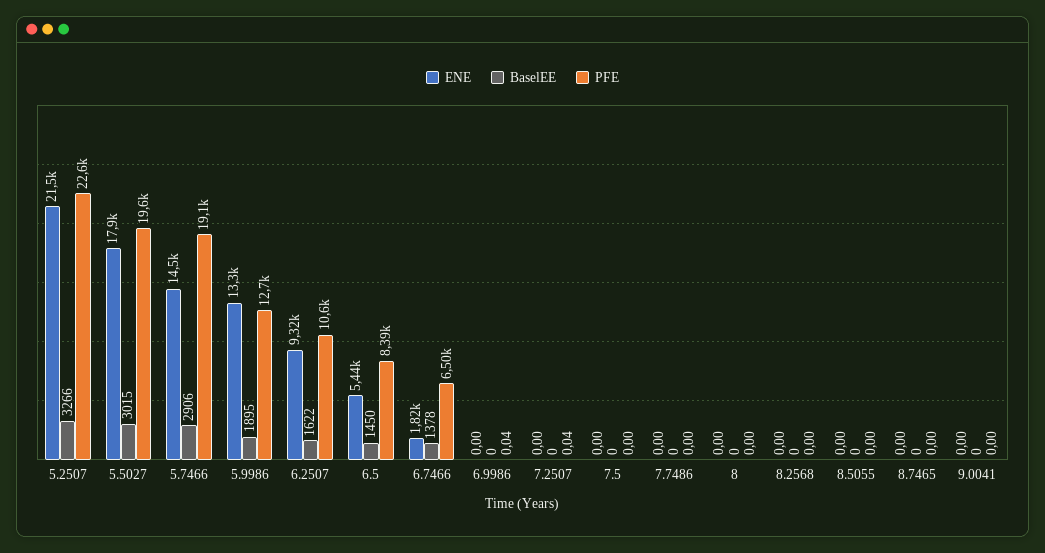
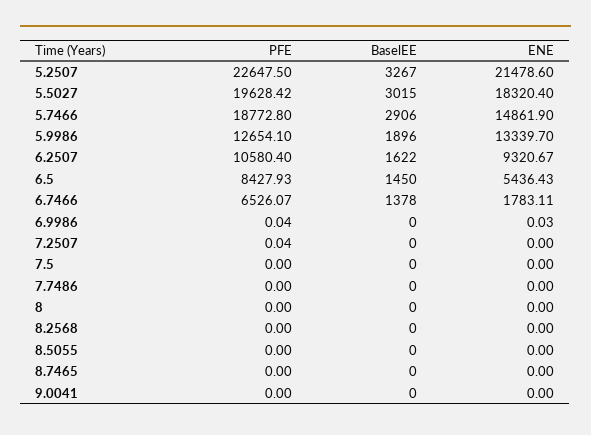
  {
    "ENE": {
      "5.2507": 21478.6,
-     "5.5027": 17900,
+     "5.5027": 18320.4,
-     "5.7466": 14500,
+     "5.7466": 14861.9,
      "5.9986": 13339.7,
      "6.2507": 9320.67,
      "6.5": 5436.43,
-     "6.7466": 1820,
+     "6.7466": 1783.11,
-     "6.9986": 0,
+     "6.9986": 0.03,
      "7.2507": 0,
      "7.5": 0,
      "7.7486": 0,
      "8": 0,
      "8.2568": 0,
      "8.5055": 0,
      "8.7465": 0,
      "9.0041": 0
    },
    "BaselEE": {
-     "5.2507": 3266,
+     "5.2507": 3267,
      "5.5027": 3015,
      "5.7466": 2906,
-     "5.9986": 1895,
+     "5.9986": 1896,
      "6.2507": 1622,
      "6.5": 1450,
      "6.7466": 1378,
      "6.9986": 0,
      "7.2507": 0,
      "7.5": 0,
      "7.7486": 0,
      "8": 0,
      "8.2568": 0,
      "8.5055": 0,
      "8.7465": 0,
      "9.0041": 0
    },
    "PFE": {
      "5.2507": 22647.5,
      "5.5027": 19628.42,
-     "5.7466": 19100,
+     "5.7466": 18772.8,
      "5.9986": 12654.1,
      "6.2507": 10580.4,
-     "6.5": 8390,
+     "6.5": 8427.93,
-     "6.7466": 6500,
+     "6.7466": 6526.07,
      "6.9986": 0.04,
      "7.2507": 0.04,
      "7.5": 0,
      "7.7486": 0,
      "8": 0,
      "8.2568": 0,
      "8.5055": 0,
      "8.7465": 0,
      "9.0041": 0
    }
  }

